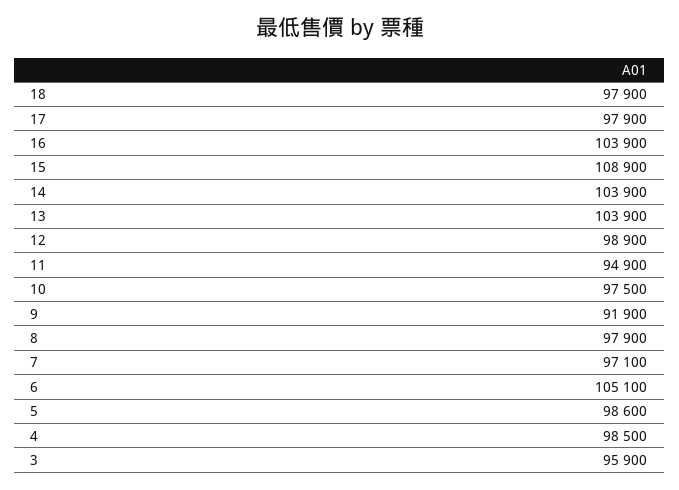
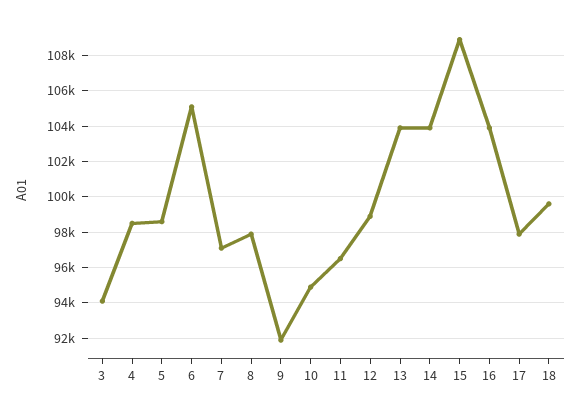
  {
-   "18": 97900,
+   "18": 99500,
    "17": 97900,
    "16": 103900,
    "15": 108900,
    "14": 103900,
    "13": 103900,
    "12": 98900,
-   "11": 94900,
+   "11": 96500,
-   "10": 97500,
+   "10": 95000,
    "9": 91900,
    "8": 97900,
    "7": 97100,
    "6": 105100,
    "5": 98600,
    "4": 98500,
-   "3": 95900
+   "3": 94000
  }

